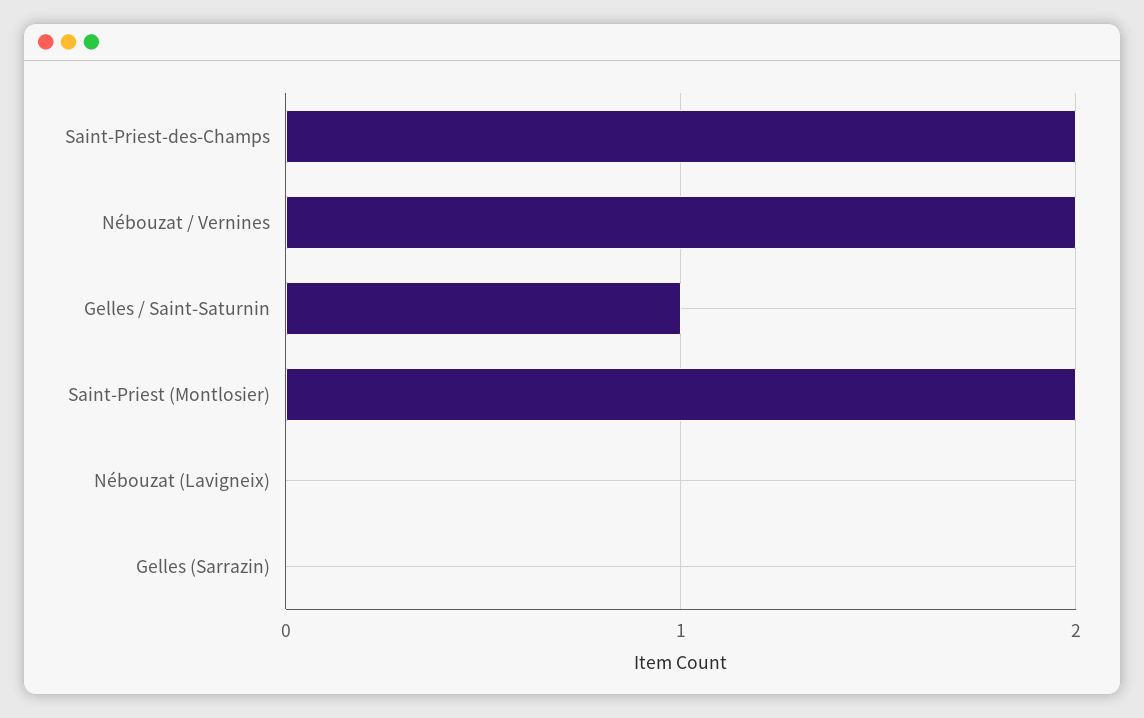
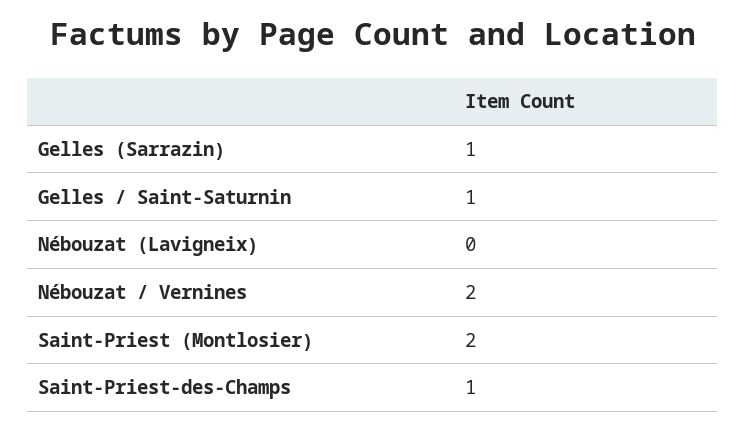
  {
-   "Saint-Priest-des-Champs": 2,
+   "Saint-Priest-des-Champs": 1,
    "Nébouzat / Vernines": 2,
    "Gelles / Saint-Saturnin": 1,
    "Saint-Priest (Montlosier)": 2,
    "Nébouzat (Lavigneix)": 0,
-   "Gelles (Sarrazin)": 0
+   "Gelles (Sarrazin)": 1
  }

